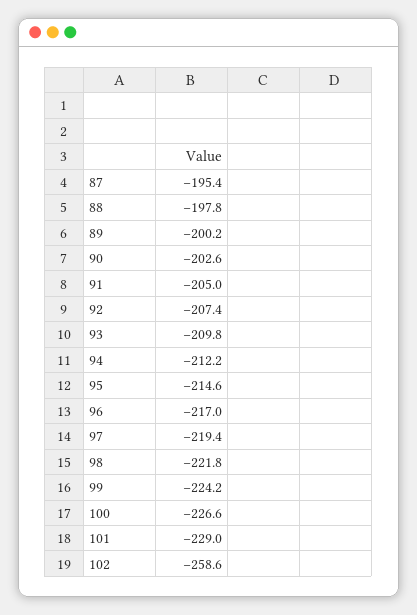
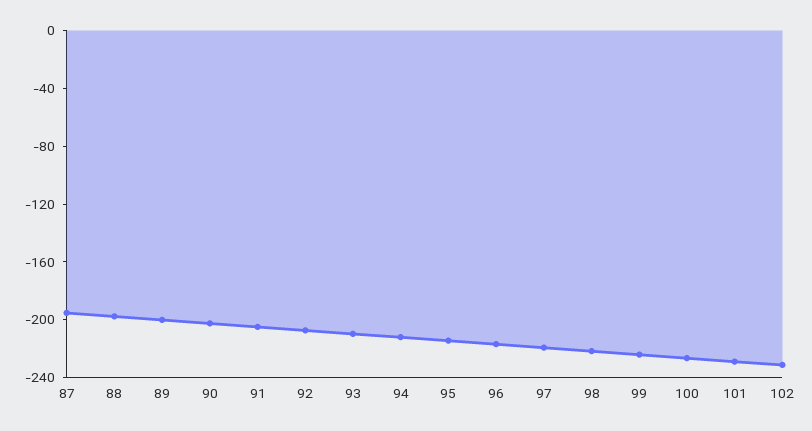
  {
    "87": -195.4,
    "88": -197.8,
    "89": -200.2,
    "90": -202.6,
    "91": -205,
    "92": -207.4,
    "93": -209.8,
    "94": -212.2,
    "95": -214.6,
    "96": -217,
    "97": -219.4,
    "98": -221.8,
    "99": -224.2,
    "100": -226.6,
    "101": -229,
-   "102": -258.6
+   "102": -230
  }

